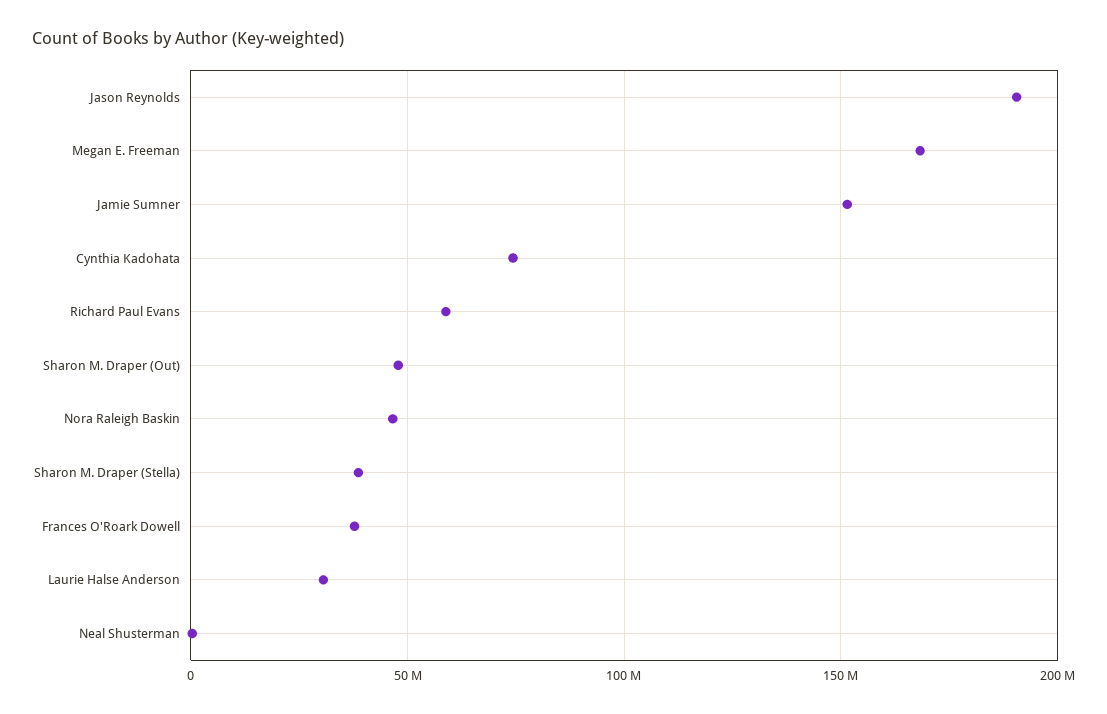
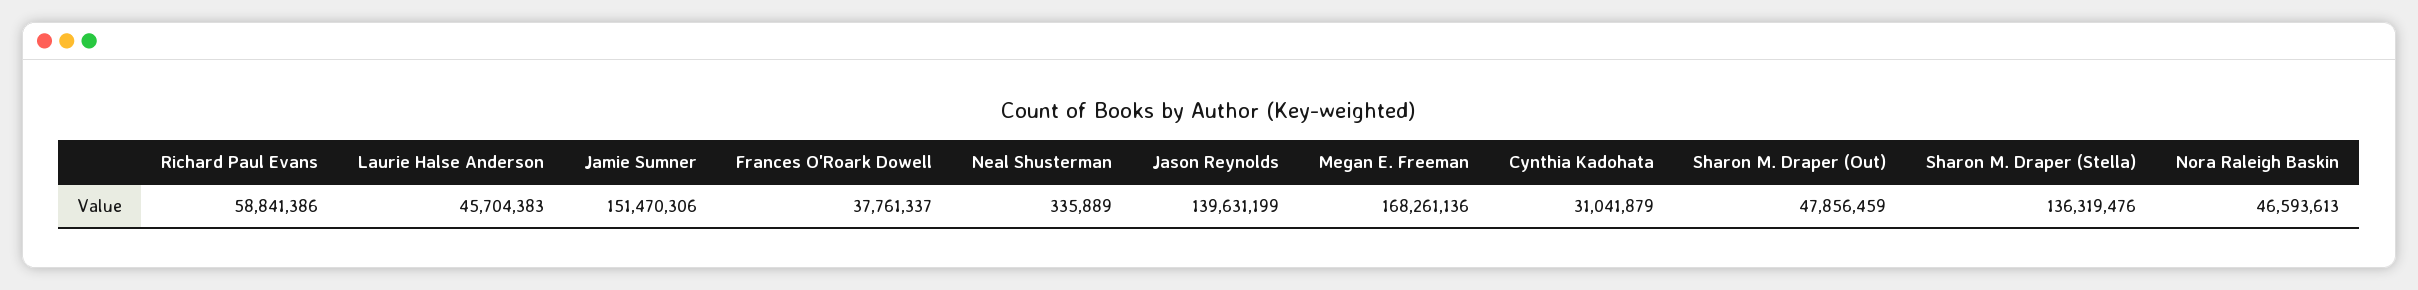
  {
-   "Jason Reynolds": 190000000,
+   "Jason Reynolds": 139631199,
    "Megan E. Freeman": 168261136,
    "Jamie Sumner": 151470306,
-   "Cynthia Kadohata": 75000000,
+   "Cynthia Kadohata": 31041879,
    "Richard Paul Evans": 58841386,
    "Sharon M. Draper (Out)": 47856459,
    "Nora Raleigh Baskin": 46593613,
-   "Sharon M. Draper (Stella)": 40000000,
+   "Sharon M. Draper (Stella)": 136319476,
    "Frances O'Roark Dowell": 37761337,
-   "Laurie Halse Anderson": 30000000,
+   "Laurie Halse Anderson": 45704383,
    "Neal Shusterman": 335889
  }

